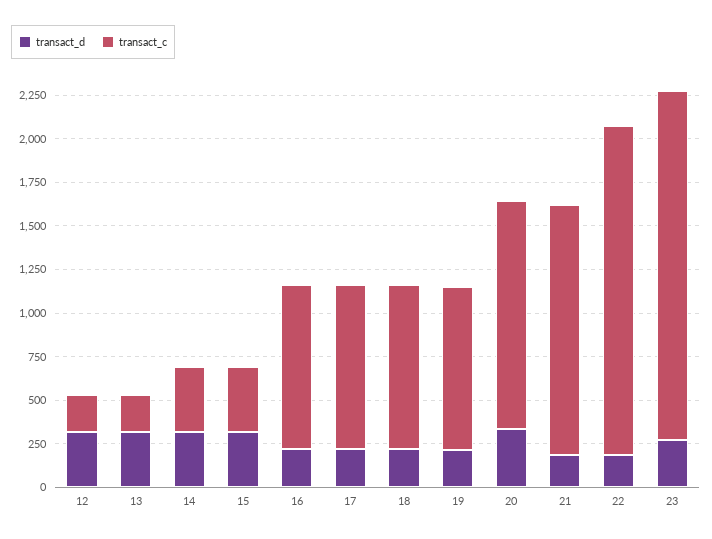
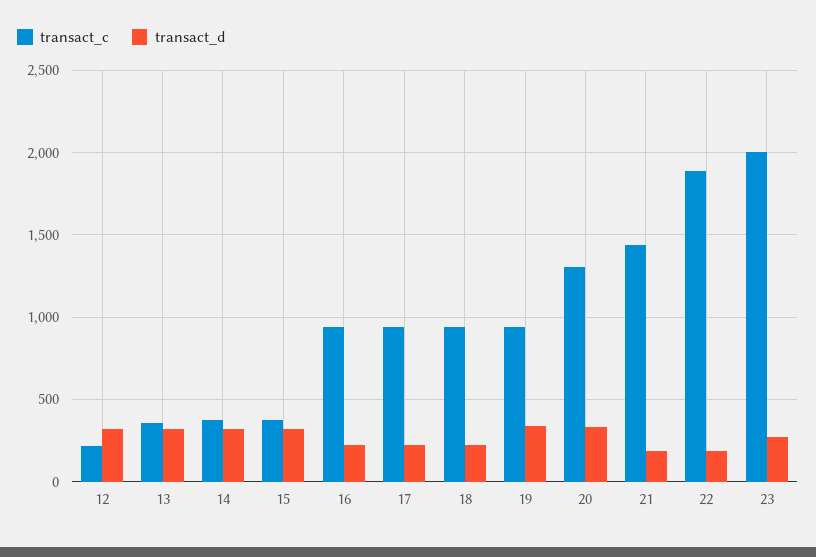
  {
    "transact_d": {
      "12": 300,
      "13": 300,
      "14": 300,
      "15": 300,
      "16": 200,
      "17": 200,
      "18": 200,
-     "19": 200,
+     "19": 350,
      "20": 350,
      "21": 200,
      "22": 200,
      "23": 250
    },
    "transact_c": {
      "12": 200,
-     "13": 200,
+     "13": 350,
      "14": 350,
      "15": 350,
      "16": 950,
      "17": 950,
      "18": 950,
      "19": 950,
      "20": 1300,
      "21": 1450,
      "22": 1900,
      "23": 2000
    }
  }

